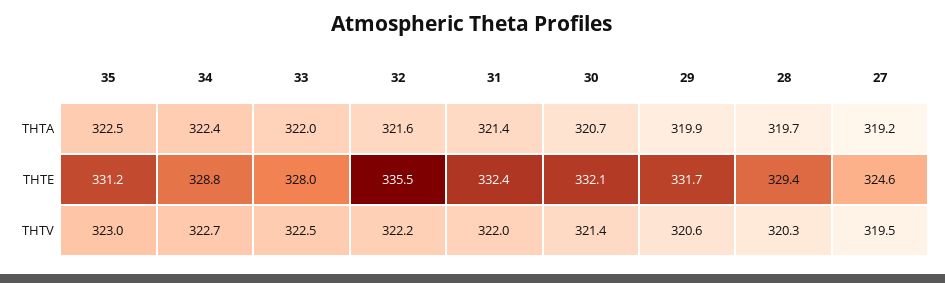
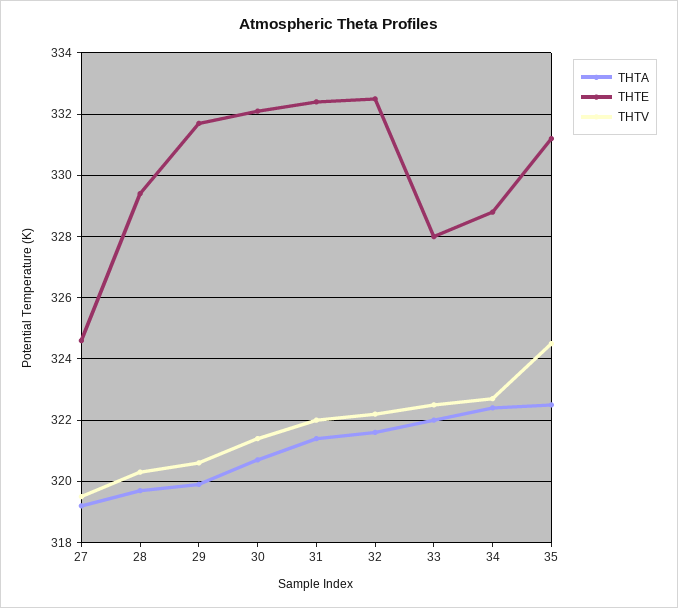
  {
    "THTA": {
      "35": 322.5,
      "34": 322.4,
      "33": 322,
      "32": 321.6,
      "31": 321.4,
      "30": 320.7,
      "29": 319.9,
      "28": 319.7,
      "27": 319.2
    },
    "THTE": {
      "35": 331.2,
      "34": 328.8,
      "33": 328,
-     "32": 335.5,
+     "32": 332.5,
      "31": 332.4,
      "30": 332.1,
      "29": 331.7,
      "28": 329.4,
      "27": 324.6
    },
    "THTV": {
-     "35": 323,
+     "35": 324.5,
      "34": 322.7,
      "33": 322.5,
      "32": 322.2,
      "31": 322,
      "30": 321.4,
      "29": 320.6,
      "28": 320.3,
      "27": 319.5
    }
  }

